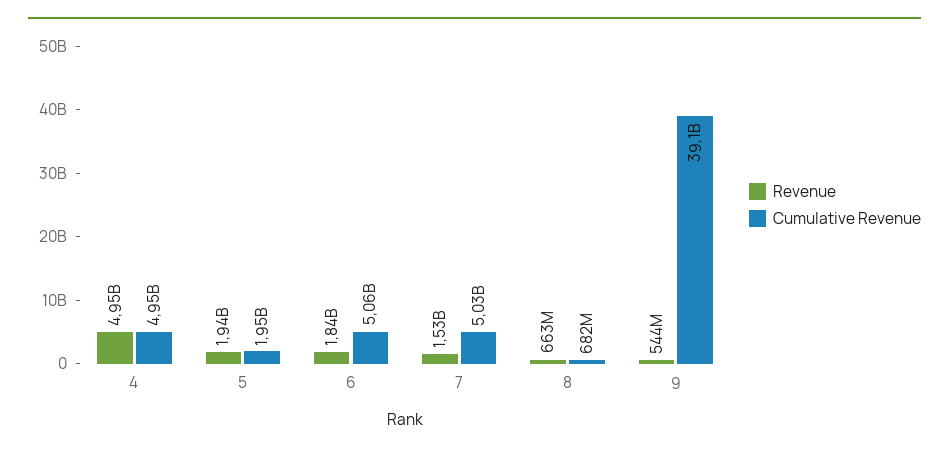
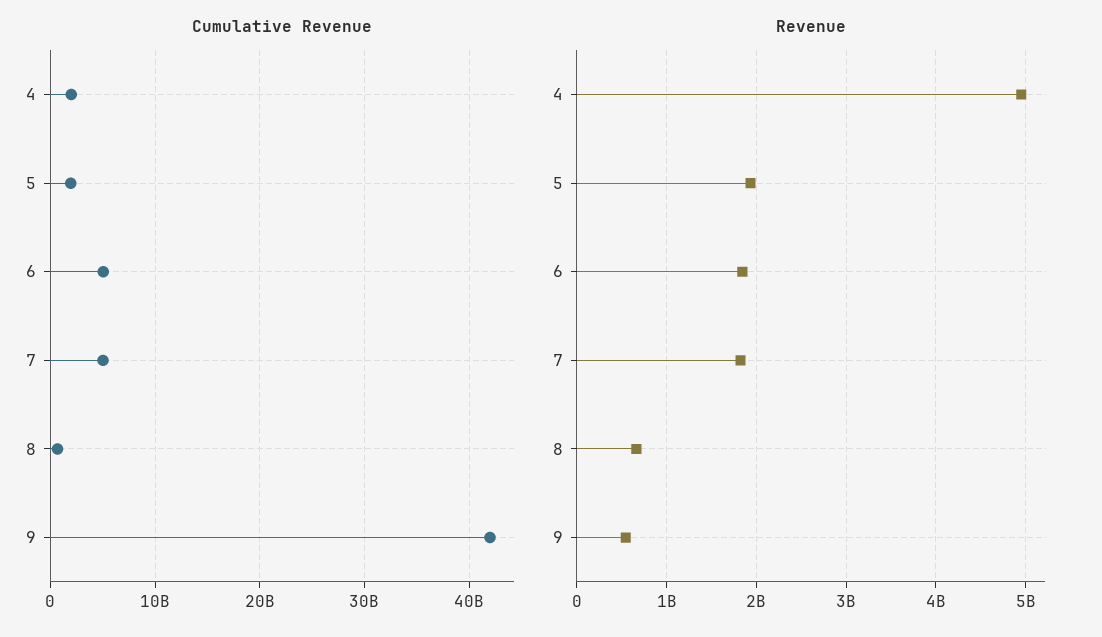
  {
    "Revenue": {
      "4": 4950000000,
      "5": 1940000000,
      "6": 1840000000,
-     "7": 1530000000,
+     "7": 1800000000,
      "8": 663000000,
      "9": 544000000
    },
    "Cumulative Revenue": {
-     "4": 4950000000,
+     "4": 2000000000,
      "5": 1950000000,
      "6": 5060000000,
      "7": 5030000000,
      "8": 682000000,
-     "9": 39100000000
+     "9": 42000000000
    }
  }

